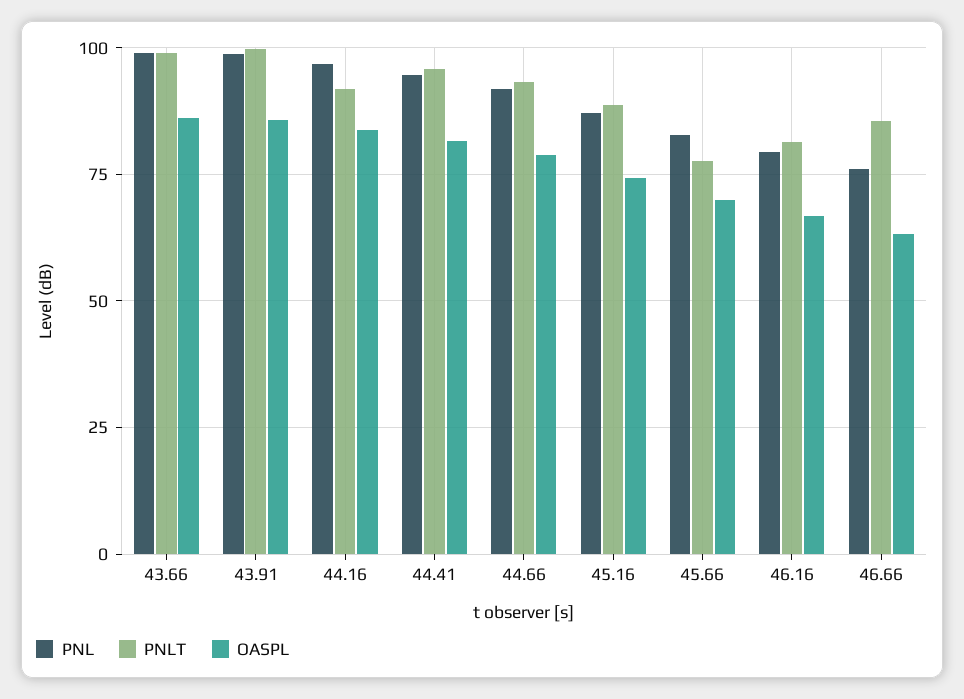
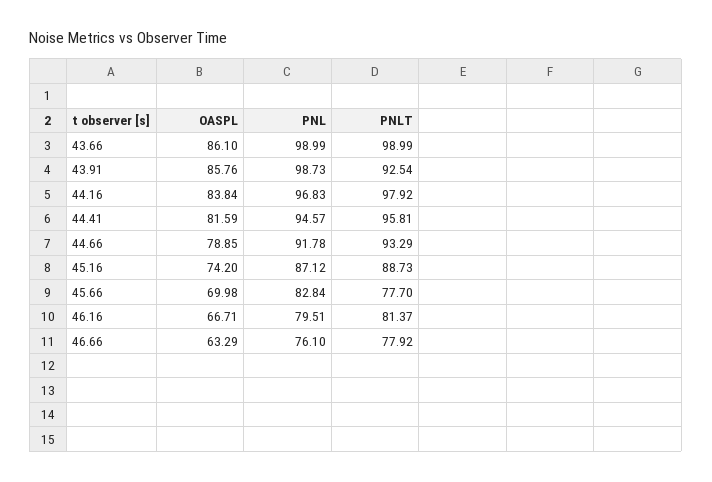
  {
    "PNL": {
      "43.66": 98.99,
      "43.91": 98.73,
      "44.16": 96.83,
      "44.41": 94.57,
      "44.66": 91.78,
      "45.16": 87.12,
      "45.66": 82.84,
      "46.16": 79.51,
      "46.66": 76.1
    },
    "PNLT": {
      "43.66": 98.99,
-     "43.91": 100,
+     "43.91": 92.54,
-     "44.16": 92.5,
+     "44.16": 97.92,
      "44.41": 95.81,
      "44.66": 93.29,
      "45.16": 88.73,
      "45.66": 77.7,
      "46.16": 81.37,
-     "46.66": 85
+     "46.66": 77.92
    },
    "OASPL": {
      "43.66": 86.1,
      "43.91": 85.76,
      "44.16": 83.84,
      "44.41": 81.59,
      "44.66": 78.85,
      "45.16": 74.2,
      "45.66": 69.98,
      "46.16": 66.71,
      "46.66": 63.29
    }
  }

